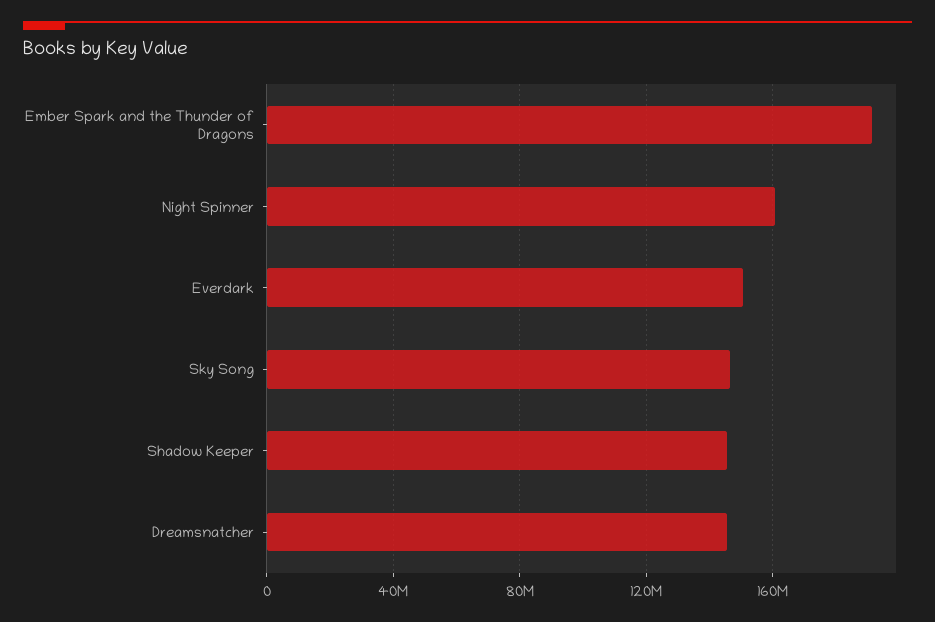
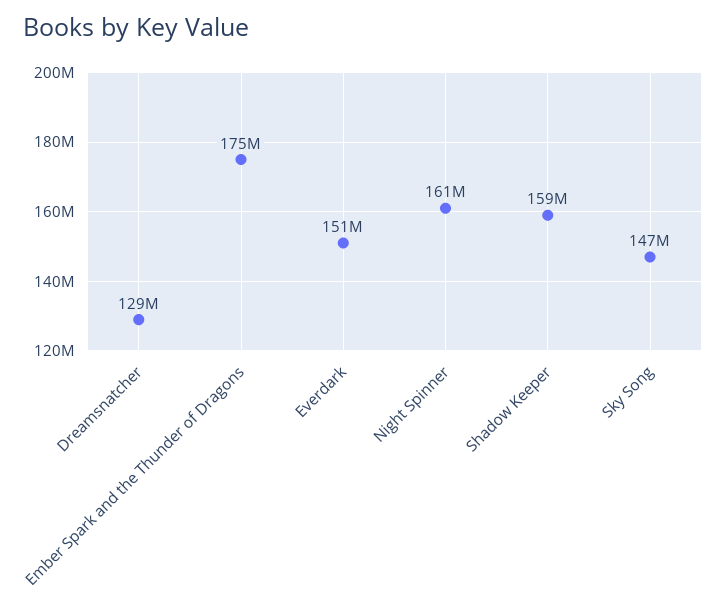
  {
-   "Ember Spark and the Thunder of Dragons": 190000000,
+   "Ember Spark and the Thunder of Dragons": 175000000,
    "Night Spinner": 161000000,
    "Everdark": 151000000,
    "Sky Song": 147000000,
-   "Shadow Keeper": 145000000,
+   "Shadow Keeper": 159000000,
-   "Dreamsnatcher": 145000000
+   "Dreamsnatcher": 129000000
  }

